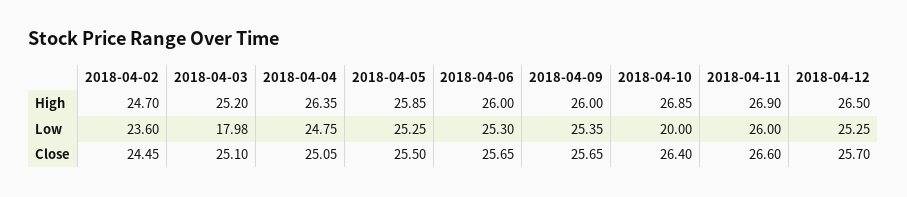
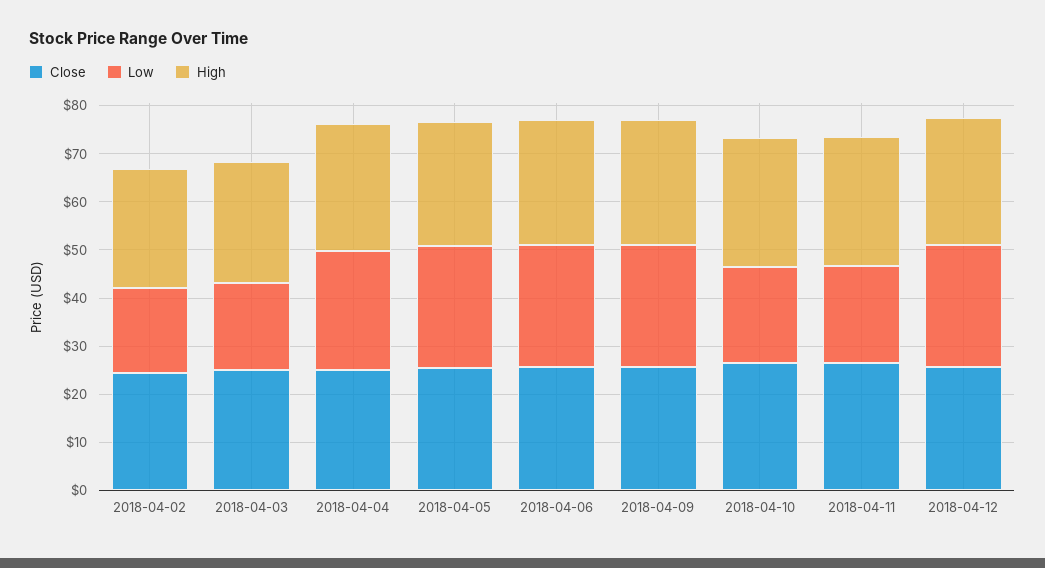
  {
    "High": {
      "2018-04-02": 24.7,
      "2018-04-03": 25.2,
      "2018-04-04": 26.35,
      "2018-04-05": 25.85,
      "2018-04-06": 26,
      "2018-04-09": 26,
      "2018-04-10": 26.85,
      "2018-04-11": 26.9,
      "2018-04-12": 26.5
    },
    "Low": {
-     "2018-04-02": 23.6,
+     "2018-04-02": 18,
      "2018-04-03": 17.98,
      "2018-04-04": 24.75,
      "2018-04-05": 25.25,
      "2018-04-06": 25.3,
      "2018-04-09": 25.35,
      "2018-04-10": 20,
-     "2018-04-11": 26,
+     "2018-04-11": 20,
      "2018-04-12": 25.25
    },
    "Close": {
      "2018-04-02": 24.45,
      "2018-04-03": 25.1,
      "2018-04-04": 25.05,
      "2018-04-05": 25.5,
      "2018-04-06": 25.65,
      "2018-04-09": 25.65,
      "2018-04-10": 26.4,
      "2018-04-11": 26.6,
      "2018-04-12": 25.7
    }
  }

